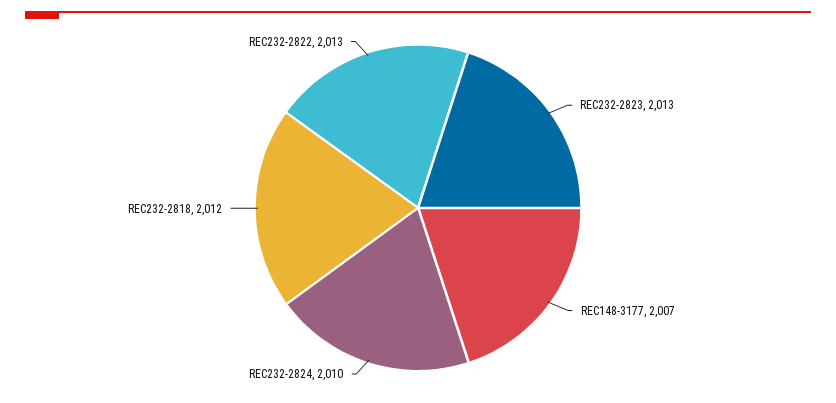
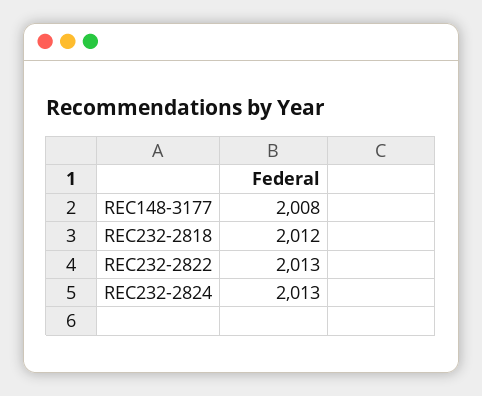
  {
-   "REC232-2823": 2013,
-   "REC148-3177": 2007,
+   "REC148-3177": 2008,
-   "REC232-2824": 2010,
+   "REC232-2824": 2013,
    "REC232-2818": 2012,
    "REC232-2822": 2013
  }

